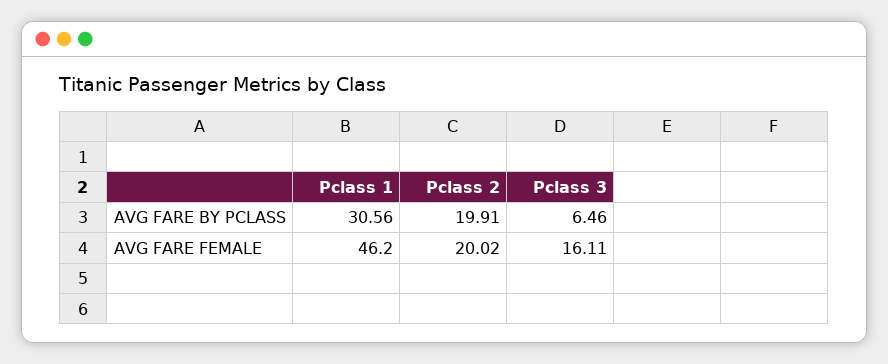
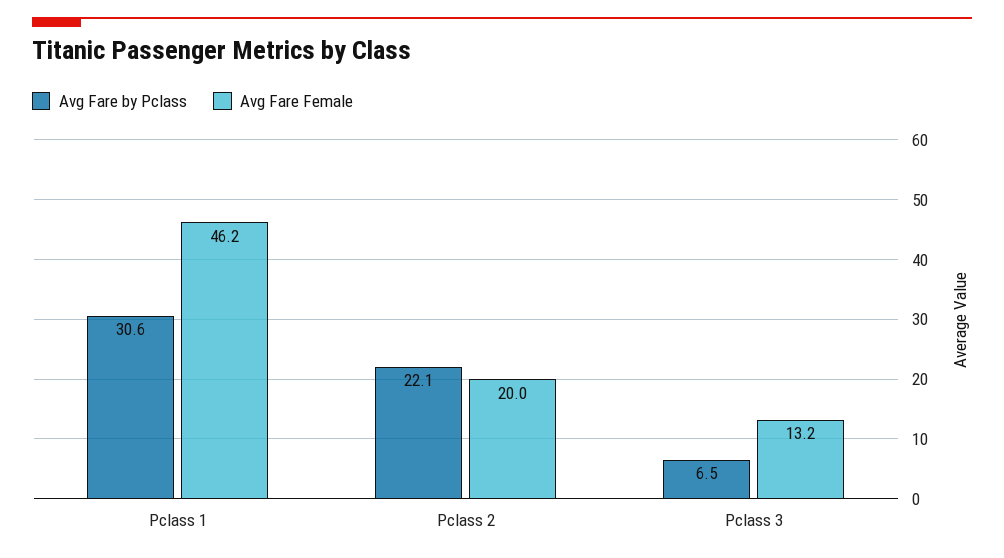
  {
    "AVG FARE BY PCLASS": {
      "Pclass 1": 30.56,
-     "Pclass 2": 19.91,
+     "Pclass 2": 22.1,
      "Pclass 3": 6.46
    },
    "AVG FARE FEMALE": {
      "Pclass 1": 46.2,
      "Pclass 2": 20.02,
-     "Pclass 3": 16.11
+     "Pclass 3": 13.2
    }
  }

